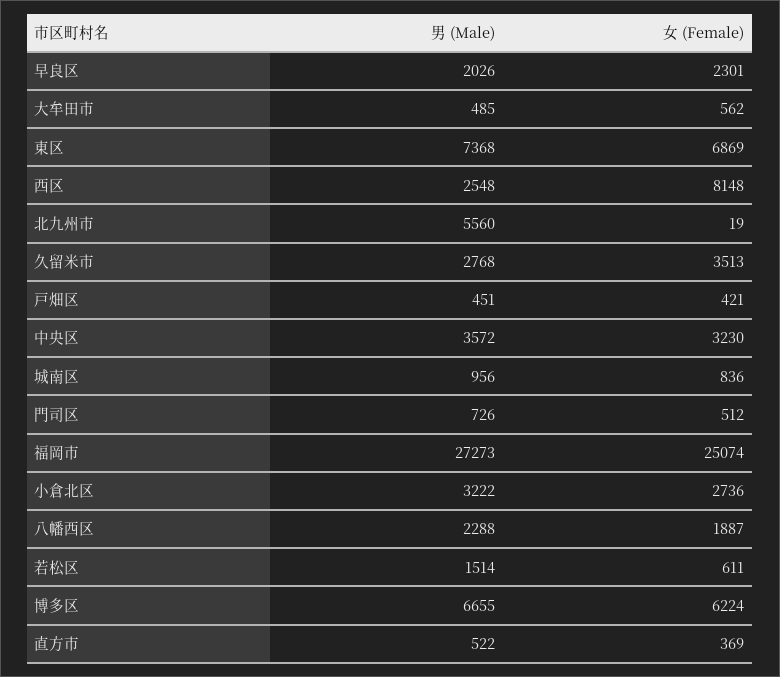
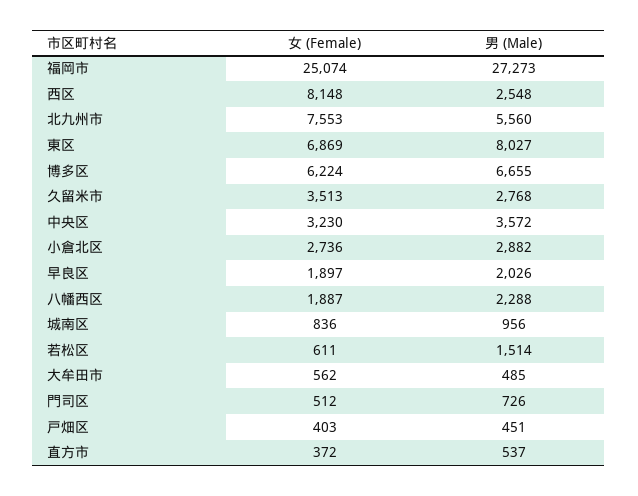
  {
    "男 (Male)": {
      "早良区": 2026,
      "大牟田市": 485,
-     "東区": 7368,
+     "東区": 8027,
      "西区": 2548,
      "北九州市": 5560,
      "久留米市": 2768,
      "戸畑区": 451,
      "中央区": 3572,
      "城南区": 956,
      "門司区": 726,
      "福岡市": 27273,
-     "小倉北区": 3222,
+     "小倉北区": 2882,
      "八幡西区": 2288,
      "若松区": 1514,
      "博多区": 6655,
-     "直方市": 522
+     "直方市": 537
    },
    "女 (Female)": {
-     "早良区": 2301,
+     "早良区": 1897,
      "大牟田市": 562,
      "東区": 6869,
      "西区": 8148,
-     "北九州市": 19,
+     "北九州市": 7553,
      "久留米市": 3513,
-     "戸畑区": 421,
+     "戸畑区": 403,
      "中央区": 3230,
      "城南区": 836,
      "門司区": 512,
      "福岡市": 25074,
      "小倉北区": 2736,
      "八幡西区": 1887,
      "若松区": 611,
      "博多区": 6224,
-     "直方市": 369
+     "直方市": 372
    }
  }

